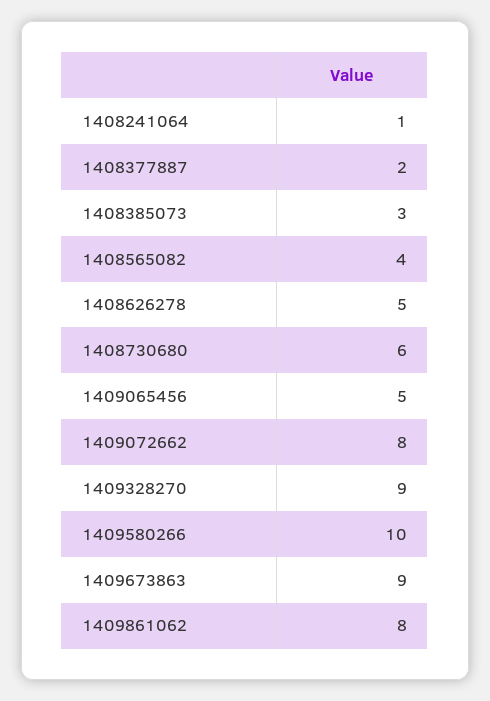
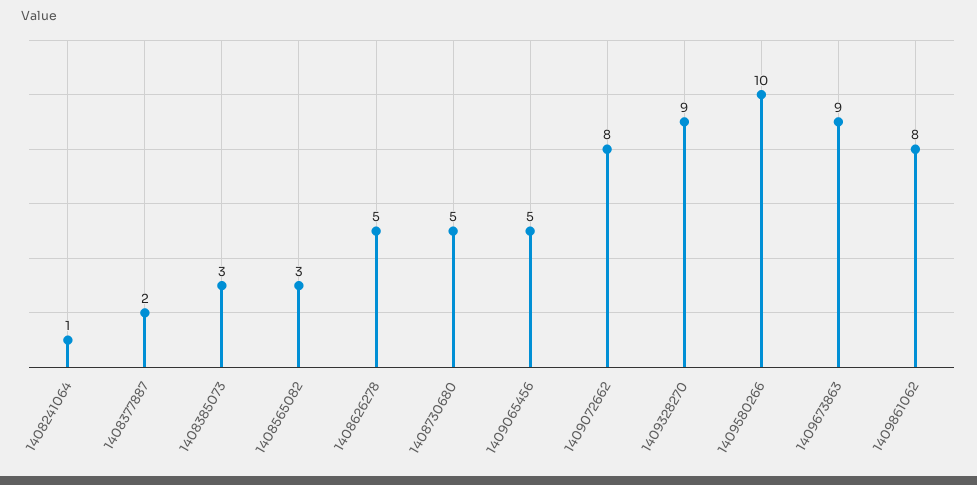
  {
    "1408241064": 1,
    "1408377887": 2,
    "1408385073": 3,
-   "1408565082": 4,
+   "1408565082": 3,
    "1408626278": 5,
-   "1408730680": 6,
+   "1408730680": 5,
    "1409065456": 5,
    "1409072662": 8,
    "1409328270": 9,
    "1409580266": 10,
    "1409673863": 9,
    "1409861062": 8
  }

